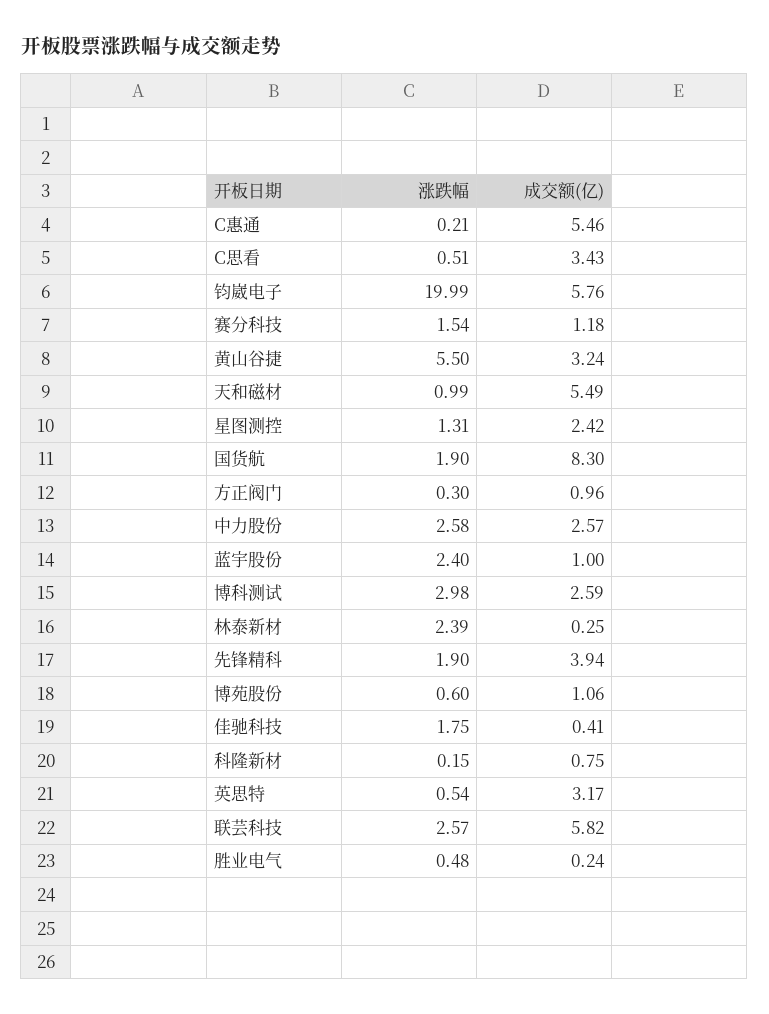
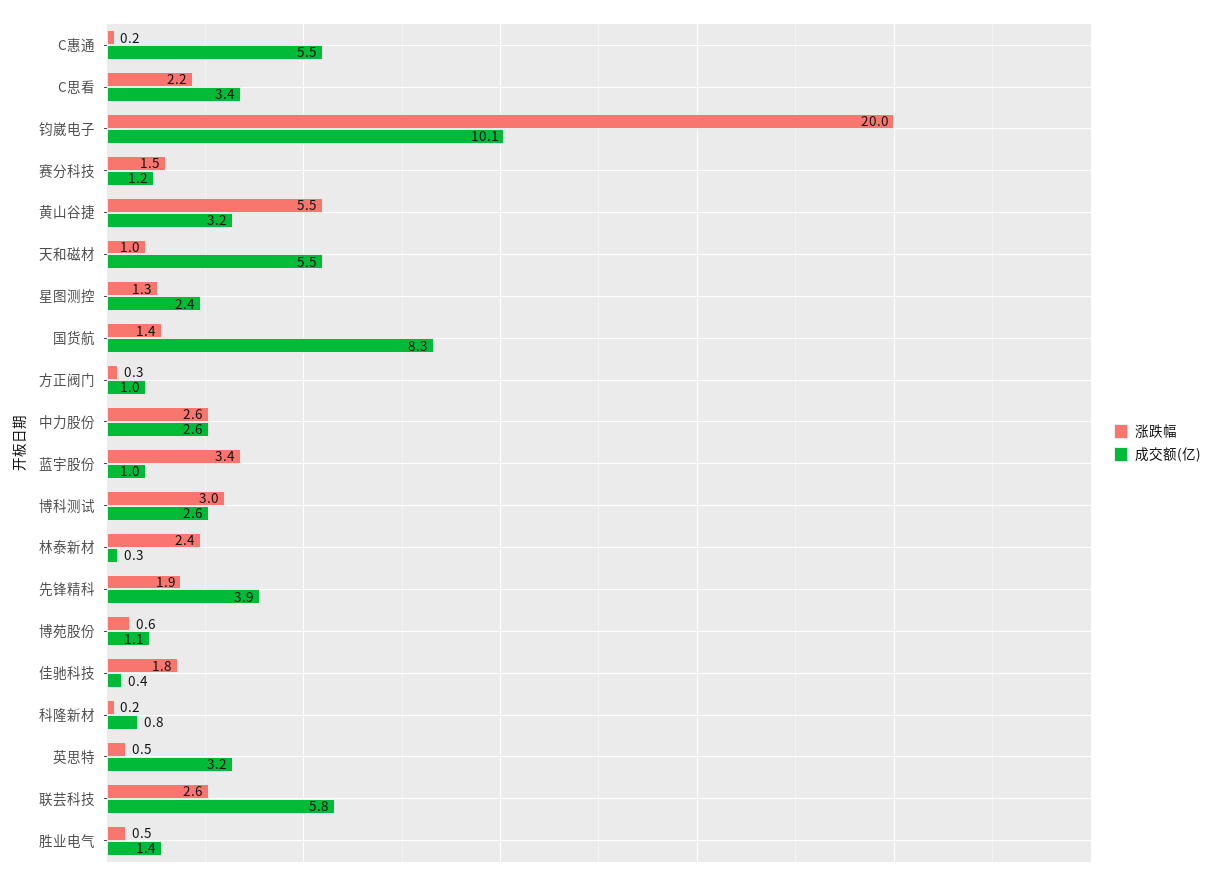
  {
    "涨跌幅": {
      "C惠通": 0.21,
-     "C思看": 0.51,
+     "C思看": 2.2,
      "钧崴电子": 19.99,
      "赛分科技": 1.54,
      "黄山谷捷": 5.5,
      "天和磁材": 0.99,
      "星图测控": 1.31,
-     "国货航": 1.9,
+     "国货航": 1.4,
      "方正阀门": 0.3,
      "中力股份": 2.58,
-     "蓝宇股份": 2.4,
+     "蓝宇股份": 3.4,
      "博科测试": 2.98,
      "林泰新材": 2.39,
      "先锋精科": 1.9,
      "博苑股份": 0.6,
      "佳驰科技": 1.75,
      "科隆新材": 0.15,
      "英思特": 0.54,
      "联芸科技": 2.57,
      "胜业电气": 0.48
    },
    "成交额(亿)": {
      "C惠通": 5.46,
      "C思看": 3.43,
-     "钧崴电子": 5.76,
+     "钧崴电子": 10.1,
      "赛分科技": 1.18,
      "黄山谷捷": 3.24,
      "天和磁材": 5.49,
      "星图测控": 2.42,
      "国货航": 8.3,
      "方正阀门": 0.96,
      "中力股份": 2.57,
      "蓝宇股份": 1,
      "博科测试": 2.59,
      "林泰新材": 0.25,
      "先锋精科": 3.94,
      "博苑股份": 1.06,
      "佳驰科技": 0.41,
      "科隆新材": 0.75,
      "英思特": 3.17,
      "联芸科技": 5.82,
-     "胜业电气": 0.24
+     "胜业电气": 1.4
    }
  }

